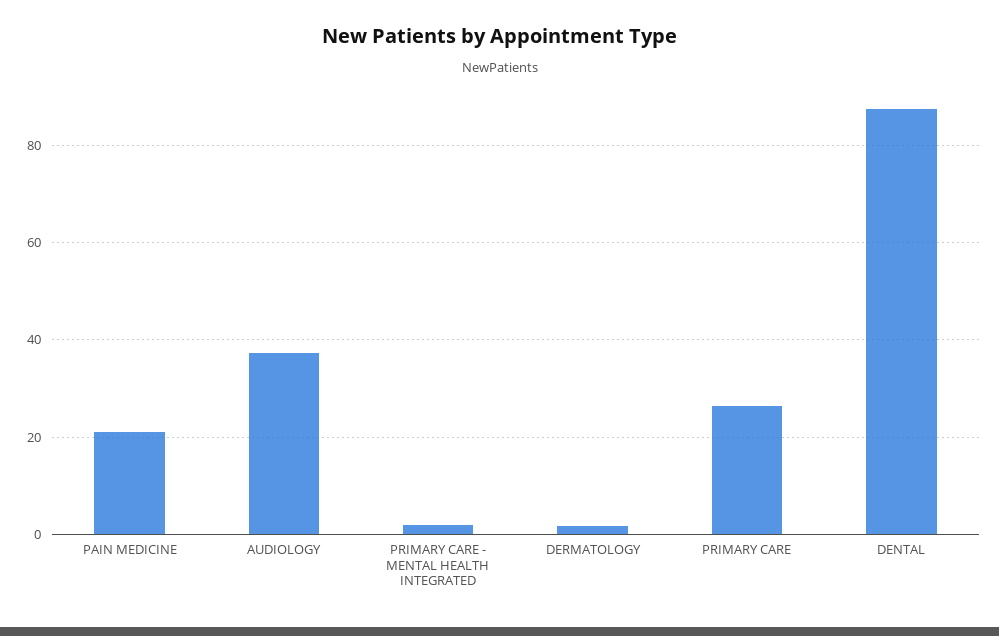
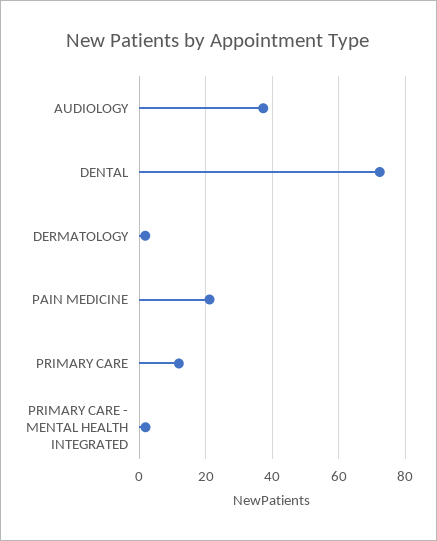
  {
    "PAIN MEDICINE": 22,
    "AUDIOLOGY": 38,
    "PRIMARY CARE - MENTAL HEALTH INTEGRATED": 2,
    "DERMATOLOGY": 2,
-   "PRIMARY CARE": 26,
+   "PRIMARY CARE": 12,
-   "DENTAL": 88
+   "DENTAL": 72
  }

